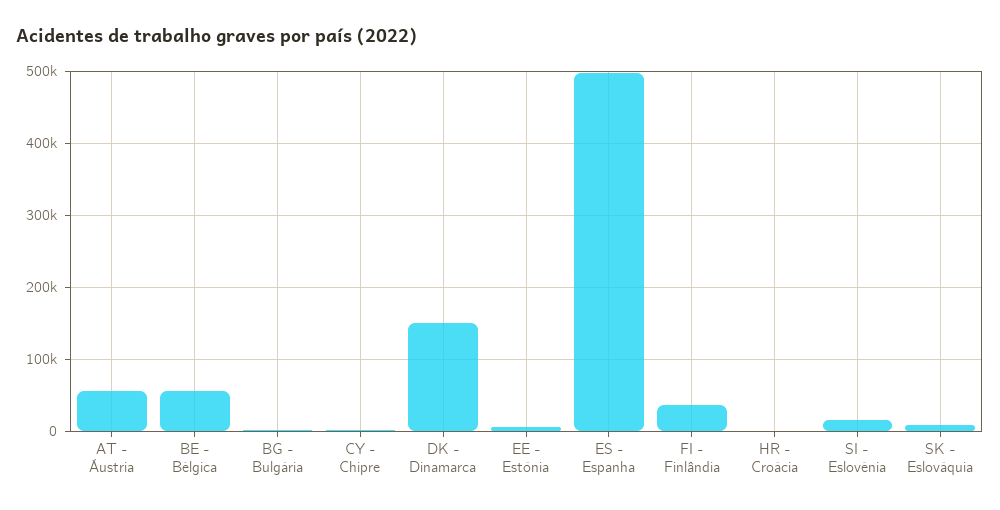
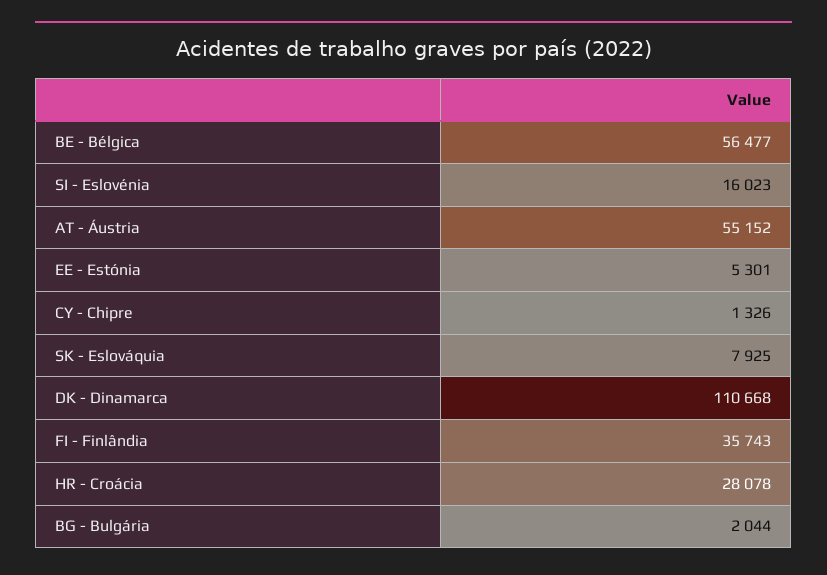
  {
    "AT - Áustria": 55152,
    "BE - Bélgica": 56477,
    "BG - Bulgária": 2044,
    "CY - Chipre": 1326,
-   "DK - Dinamarca": 150000,
+   "DK - Dinamarca": 110668,
    "EE - Estónia": 5301,
-   "ES - Espanha": 500000,
    "FI - Finlândia": 35743,
-   "HR - Croácia": 0,
+   "HR - Croácia": 28078,
    "SI - Eslovénia": 16023,
    "SK - Eslováquia": 7925
  }

